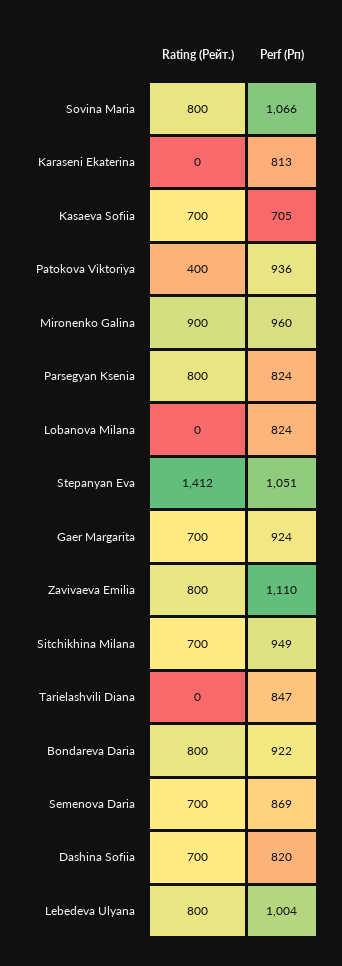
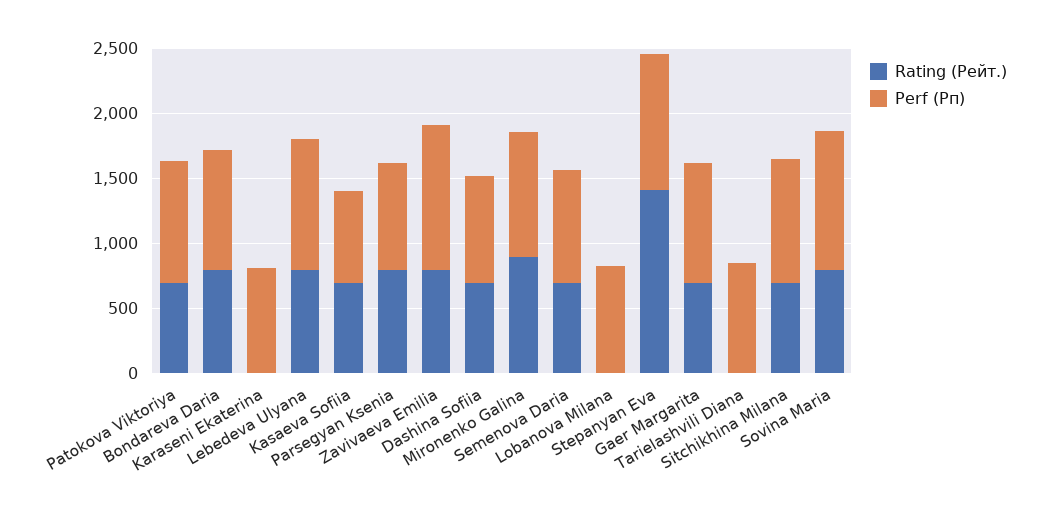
  {
    "Rating (Рейт.)": {
      "Sovina Maria": 800,
      "Karaseni Ekaterina": 0,
      "Kasaeva Sofiia": 700,
-     "Patokova Viktoriya": 400,
+     "Patokova Viktoriya": 700,
      "Mironenko Galina": 900,
      "Parsegyan Ksenia": 800,
      "Lobanova Milana": 0,
      "Stepanyan Eva": 1412,
      "Gaer Margarita": 700,
      "Zavivaeva Emilia": 800,
      "Sitchikhina Milana": 700,
      "Tarielashvili Diana": 0,
      "Bondareva Daria": 800,
      "Semenova Daria": 700,
      "Dashina Sofiia": 700,
      "Lebedeva Ulyana": 800
    },
    "Perf (Рп)": {
      "Sovina Maria": 1066,
      "Karaseni Ekaterina": 813,
      "Kasaeva Sofiia": 705,
      "Patokova Viktoriya": 936,
      "Mironenko Galina": 960,
      "Parsegyan Ksenia": 824,
      "Lobanova Milana": 824,
      "Stepanyan Eva": 1051,
      "Gaer Margarita": 924,
      "Zavivaeva Emilia": 1110,
      "Sitchikhina Milana": 949,
      "Tarielashvili Diana": 847,
      "Bondareva Daria": 922,
      "Semenova Daria": 869,
      "Dashina Sofiia": 820,
      "Lebedeva Ulyana": 1004
    }
  }

